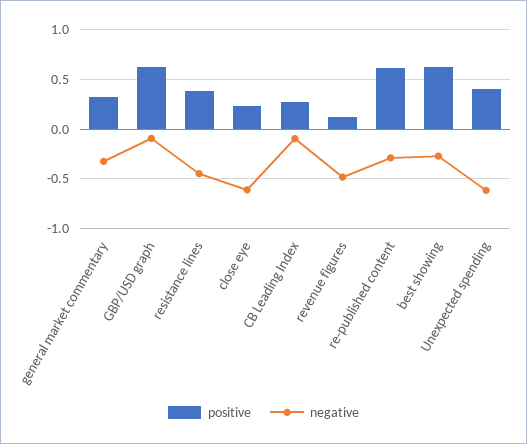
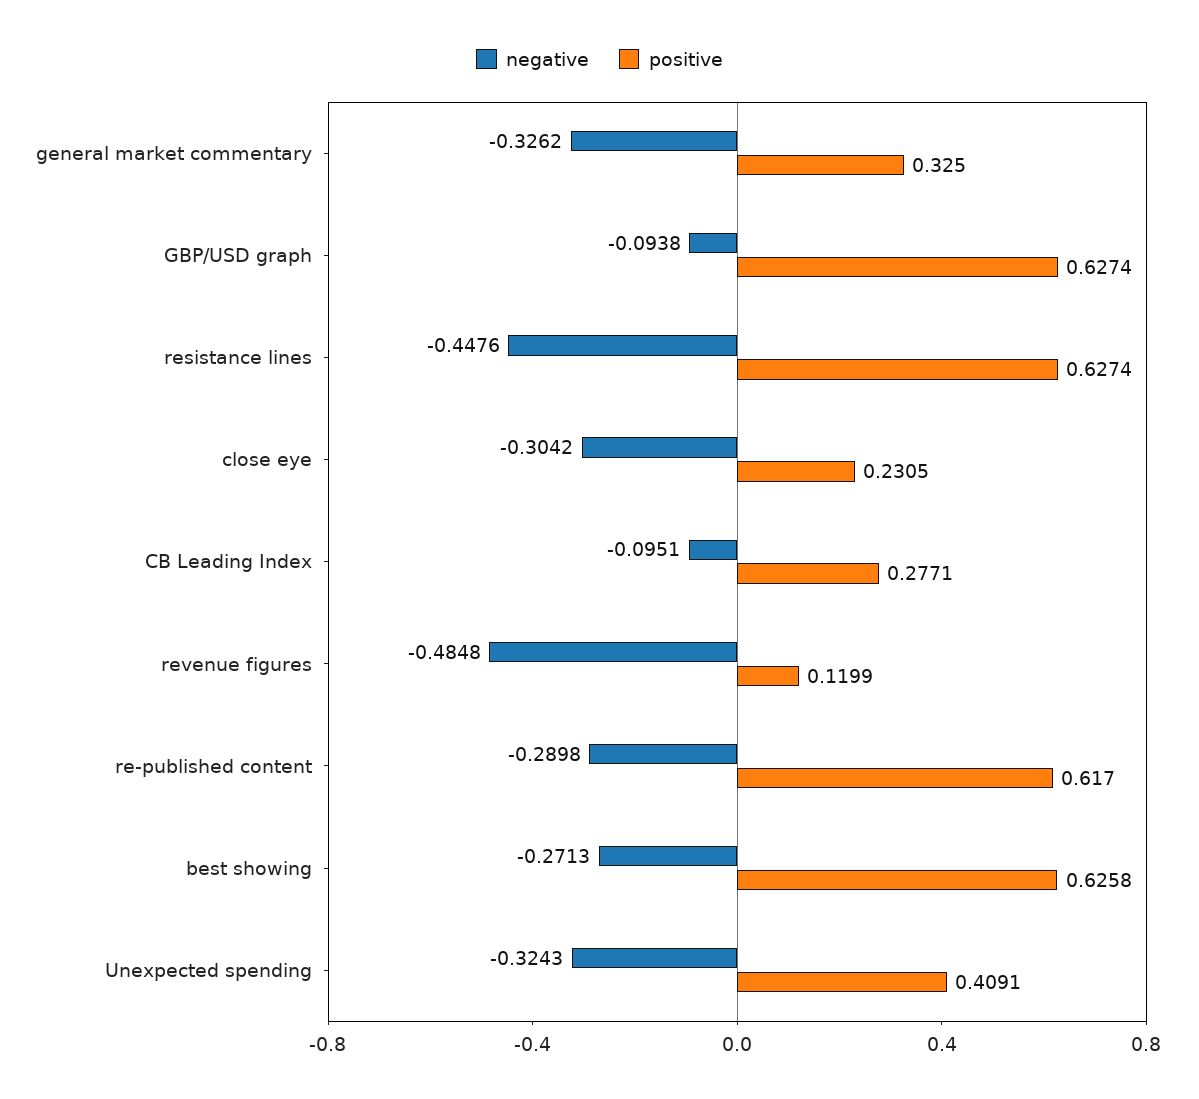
  {
    "positive": {
      "general market commentary": 0.325,
      "GBP/USD graph": 0.6274,
-     "resistance lines": 0.4,
+     "resistance lines": 0.6274,
      "close eye": 0.2305,
      "CB Leading Index": 0.2771,
      "revenue figures": 0.1199,
      "re-published content": 0.617,
      "best showing": 0.6258,
      "Unexpected spending": 0.4091
    },
    "negative": {
      "general market commentary": -0.3262,
      "GBP/USD graph": -0.0938,
      "resistance lines": -0.4476,
-     "close eye": -0.6,
+     "close eye": -0.3042,
      "CB Leading Index": -0.0951,
      "revenue figures": -0.4848,
      "re-published content": -0.2898,
      "best showing": -0.2713,
-     "Unexpected spending": -0.6
+     "Unexpected spending": -0.3243
    }
  }

